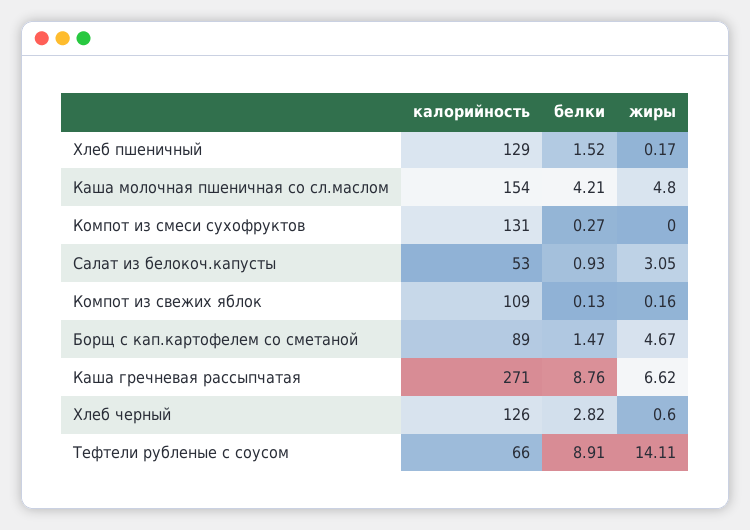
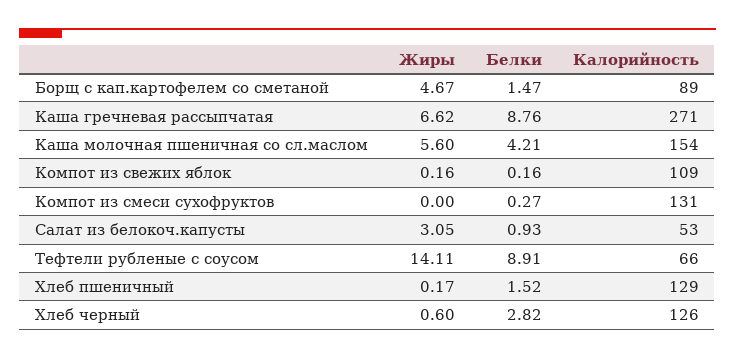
  {
    "калорийность": {
      "Хлеб пшеничный": 129,
      "Каша молочная пшеничная со сл.маслом": 154,
      "Компот из смеси сухофруктов": 131,
      "Салат из белокоч.капусты": 53,
      "Компот из свежих яблок": 109,
      "Борщ с кап.картофелем со сметаной": 89,
      "Каша гречневая рассыпчатая": 271,
      "Хлеб черный": 126,
      "Тефтели рубленые с соусом": 66
    },
    "белки": {
      "Хлеб пшеничный": 1.52,
      "Каша молочная пшеничная со сл.маслом": 4.21,
      "Компот из смеси сухофруктов": 0.27,
      "Салат из белокоч.капусты": 0.93,
-     "Компот из свежих яблок": 0.13,
+     "Компот из свежих яблок": 0.16,
      "Борщ с кап.картофелем со сметаной": 1.47,
      "Каша гречневая рассыпчатая": 8.76,
      "Хлеб черный": 2.82,
      "Тефтели рубленые с соусом": 8.91
    },
    "жиры": {
      "Хлеб пшеничный": 0.17,
-     "Каша молочная пшеничная со сл.маслом": 4.8,
+     "Каша молочная пшеничная со сл.маслом": 5.6,
      "Компот из смеси сухофруктов": 0,
      "Салат из белокоч.капусты": 3.05,
      "Компот из свежих яблок": 0.16,
      "Борщ с кап.картофелем со сметаной": 4.67,
      "Каша гречневая рассыпчатая": 6.62,
      "Хлеб черный": 0.6,
      "Тефтели рубленые с соусом": 14.11
    }
  }

